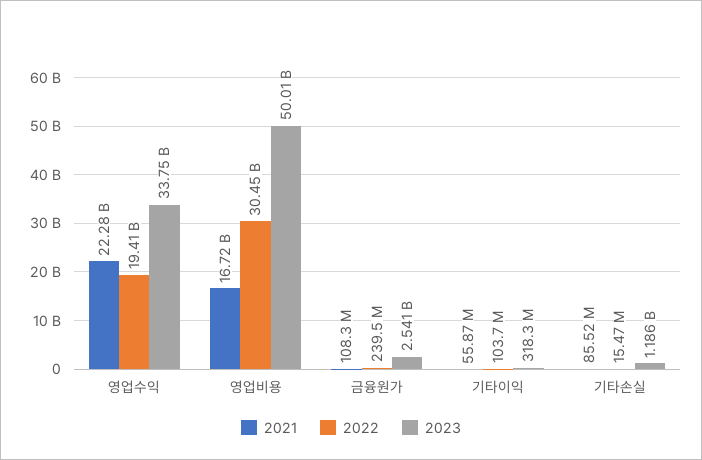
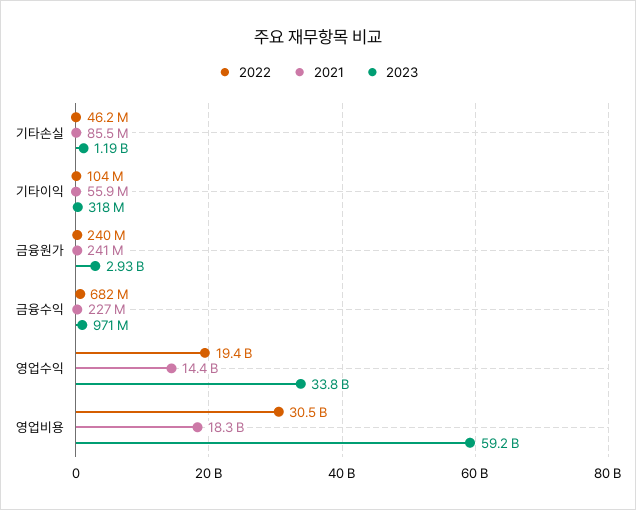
  {
    "2021": {
-     "영업수익": 22280000000,
+     "영업수익": 14400000000,
-     "영업비용": 16720000000,
+     "영업비용": 18300000000,
-     "금융원가": 108300000,
+     "금융원가": 241000000,
      "기타이익": 55870000,
-     "기타손실": 85520000
+     "기타손실": 85520000,
+     "금융수익": 227000000
    },
    "2022": {
      "영업수익": 19410000000,
      "영업비용": 30450000000,
      "금융원가": 239500000,
      "기타이익": 103700000,
-     "기타손실": 15470000
+     "기타손실": 46200000,
+     "금융수익": 682000000
    },
    "2023": {
      "영업수익": 33750000000,
-     "영업비용": 50010000000,
+     "영업비용": 59200000000,
-     "금융원가": 2541000000,
+     "금융원가": 2930000000,
      "기타이익": 318300000,
-     "기타손실": 1186000000
+     "기타손실": 1186000000,
+     "금융수익": 971000000
    }
  }

